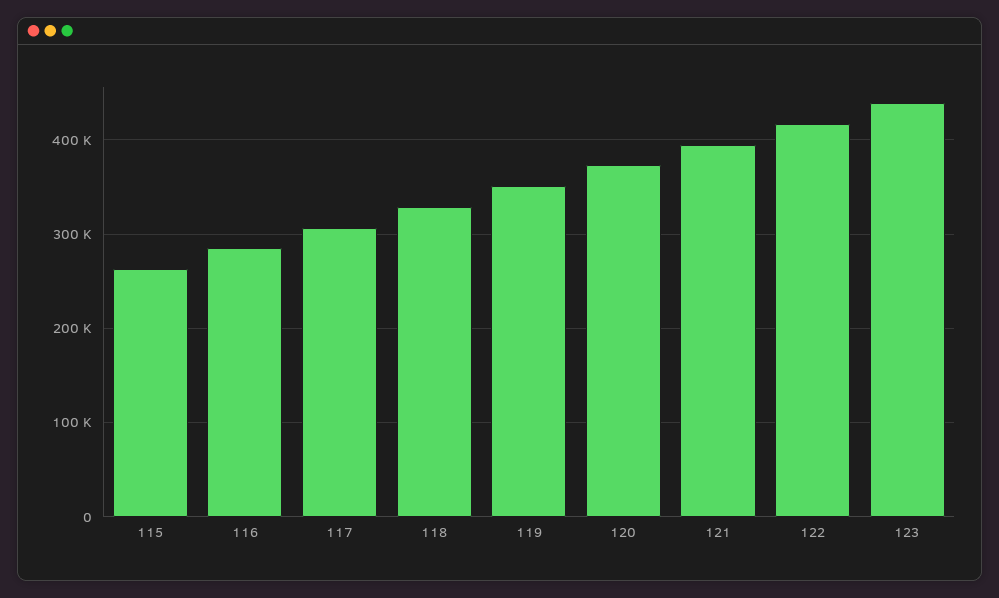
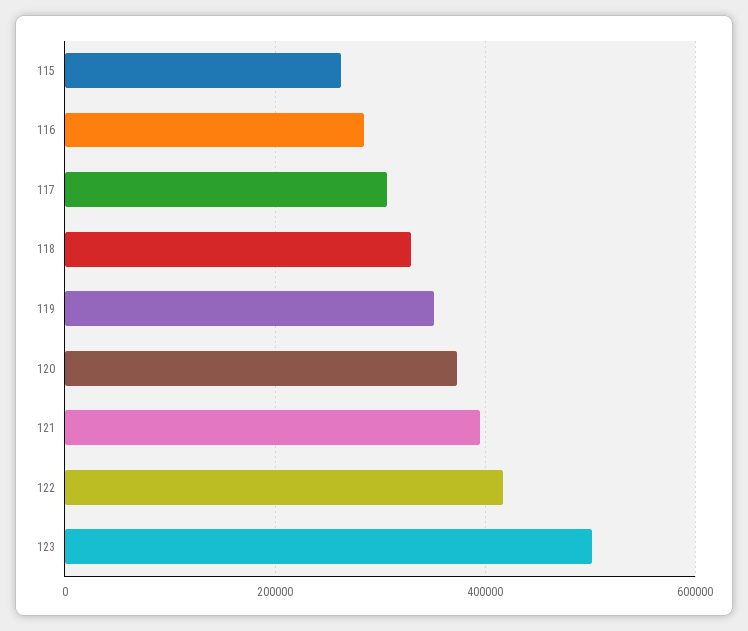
  {
    "115": 260000,
    "116": 290000,
    "117": 310000,
    "118": 330000,
    "119": 350000,
    "120": 370000,
    "121": 400000,
    "122": 420000,
-   "123": 440000
+   "123": 500000
  }

